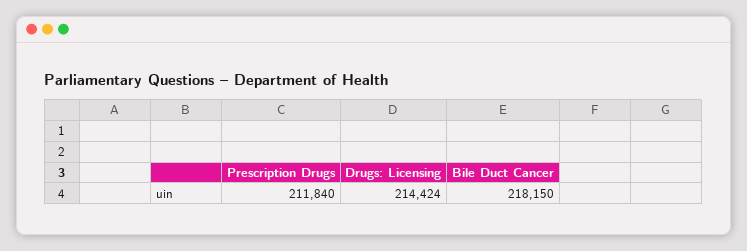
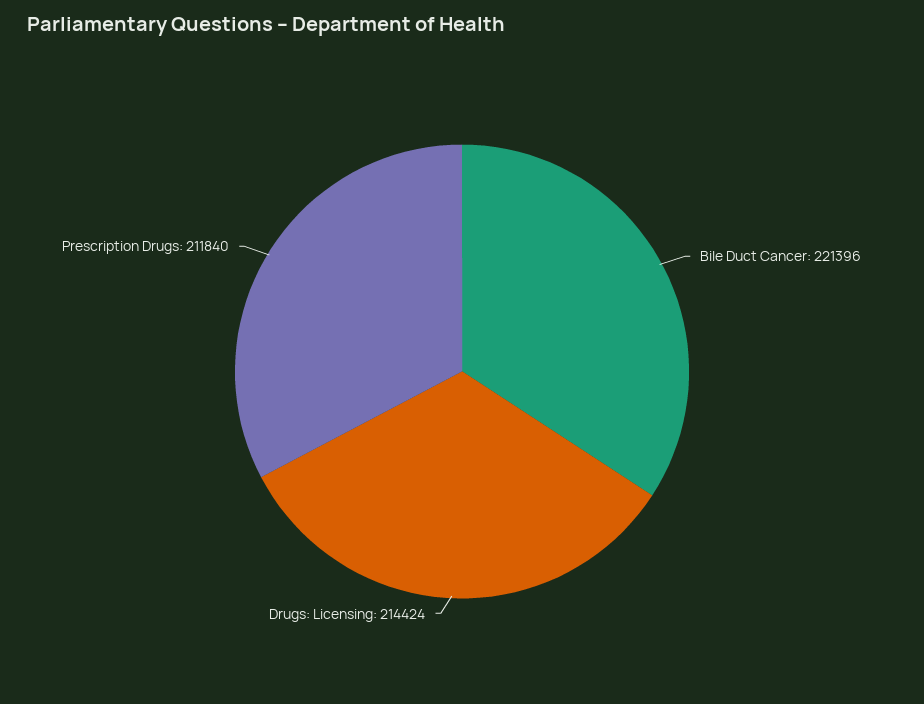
  {
    "Prescription Drugs": 211840,
    "Drugs: Licensing": 214424,
-   "Bile Duct Cancer": 218150
+   "Bile Duct Cancer": 221396
  }

